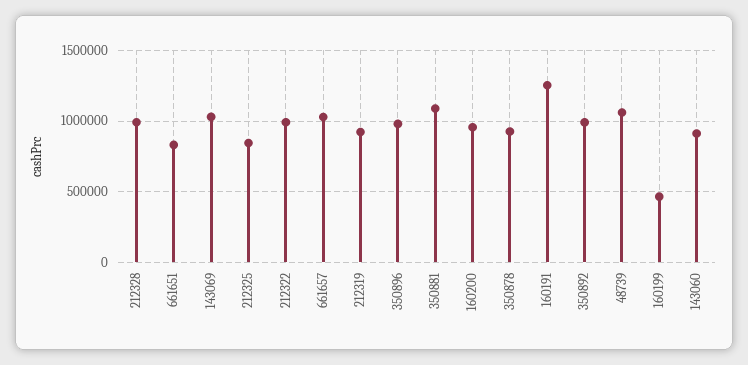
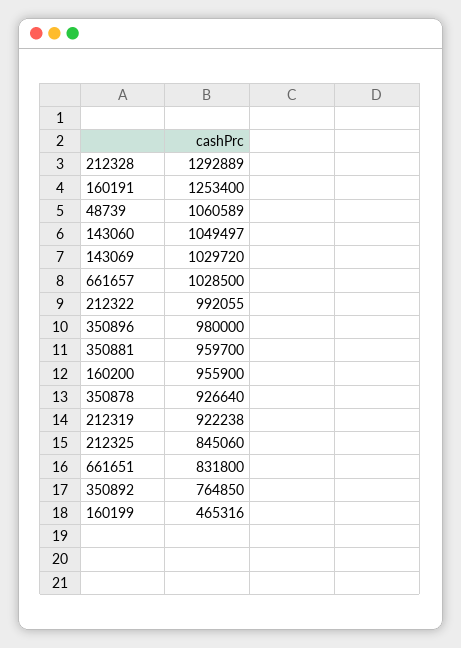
  {
-   "212328": 1000000,
+   "212328": 1292889,
    "661651": 831800,
    "143069": 1029720,
    "212325": 845060,
    "212322": 992055,
    "661657": 1028500,
    "212319": 922238,
    "350896": 980000,
-   "350881": 1100000,
+   "350881": 959700,
    "160200": 955900,
    "350878": 926640,
    "160191": 1253400,
-   "350892": 1000000,
+   "350892": 764850,
    "48739": 1060589,
    "160199": 465316,
-   "143060": 900000
+   "143060": 1049497
  }

